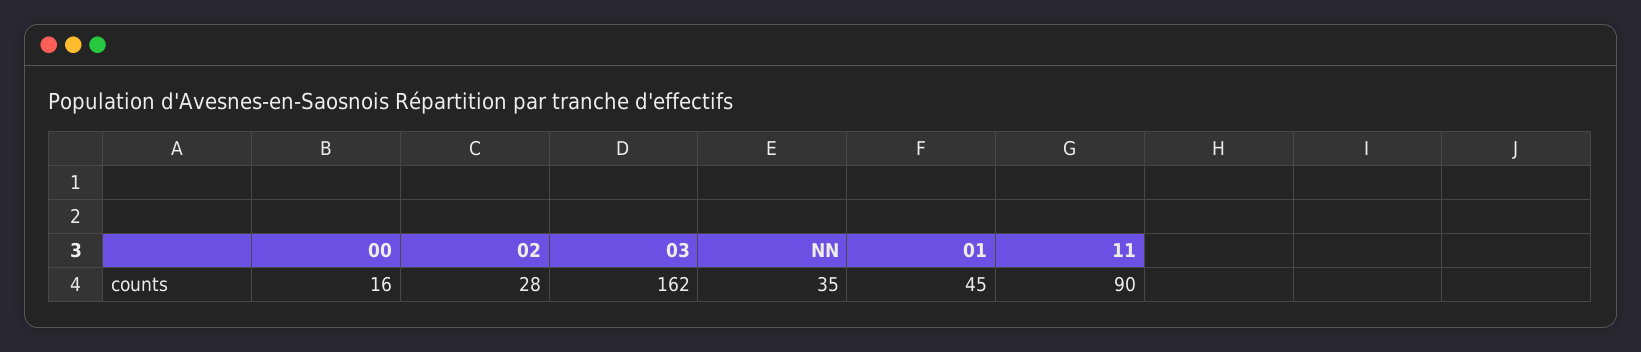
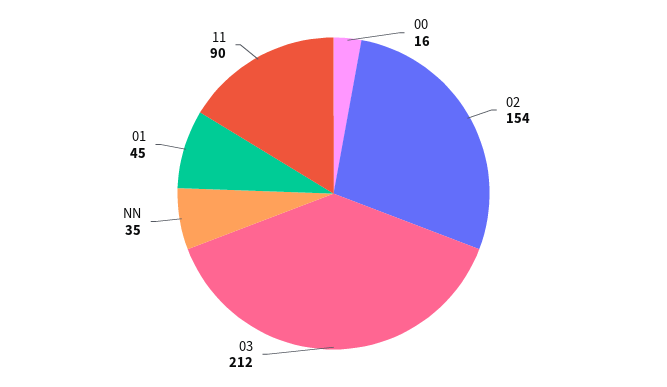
  {
    "00": 16,
-   "02": 28,
+   "02": 154,
-   "03": 162,
+   "03": 212,
    "NN": 35,
    "01": 45,
    "11": 90
  }

